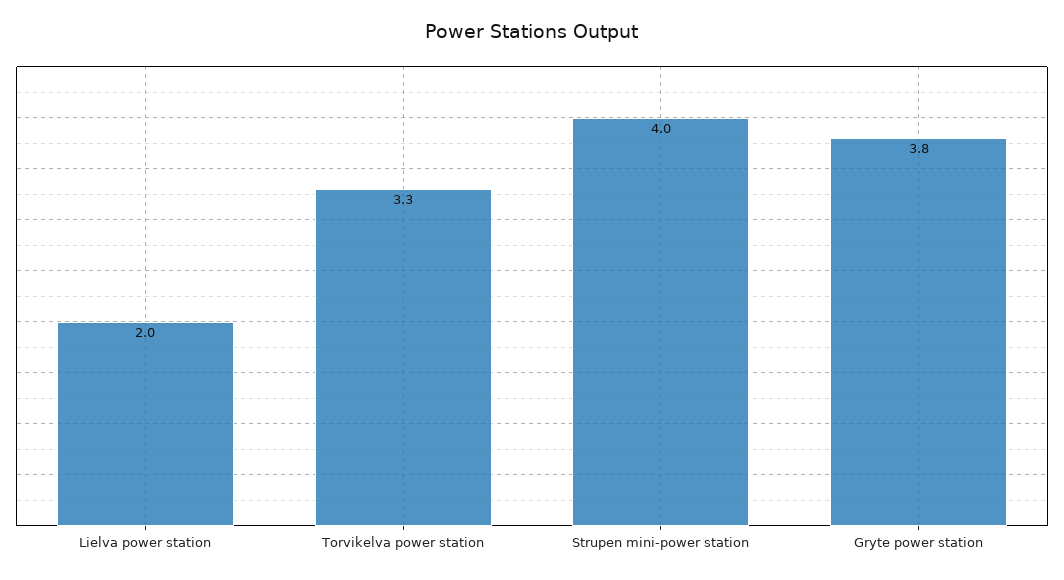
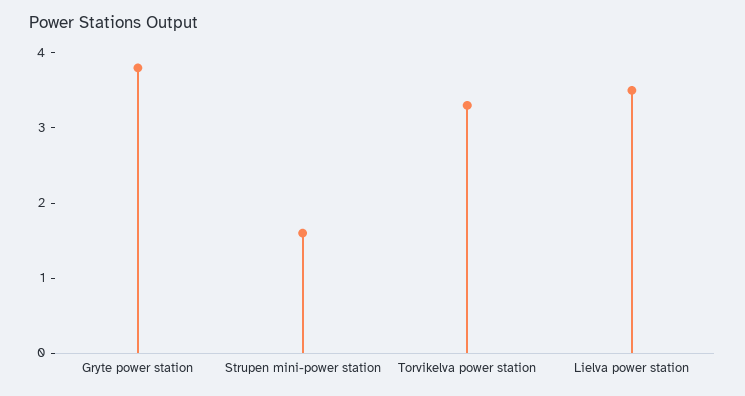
  {
-   "Lielva power station": 2,
+   "Lielva power station": 3.5,
    "Torvikelva power station": 3.3,
-   "Strupen mini-power station": 4,
+   "Strupen mini-power station": 1.5,
    "Gryte power station": 3.8
  }

